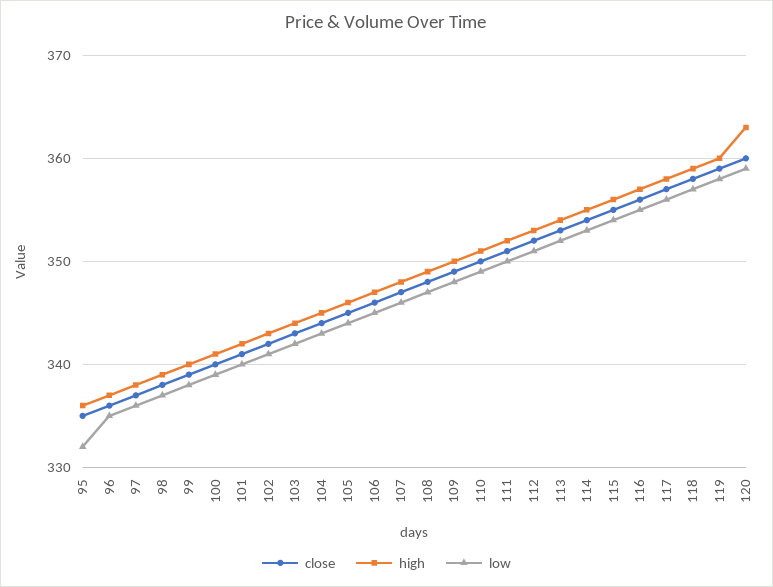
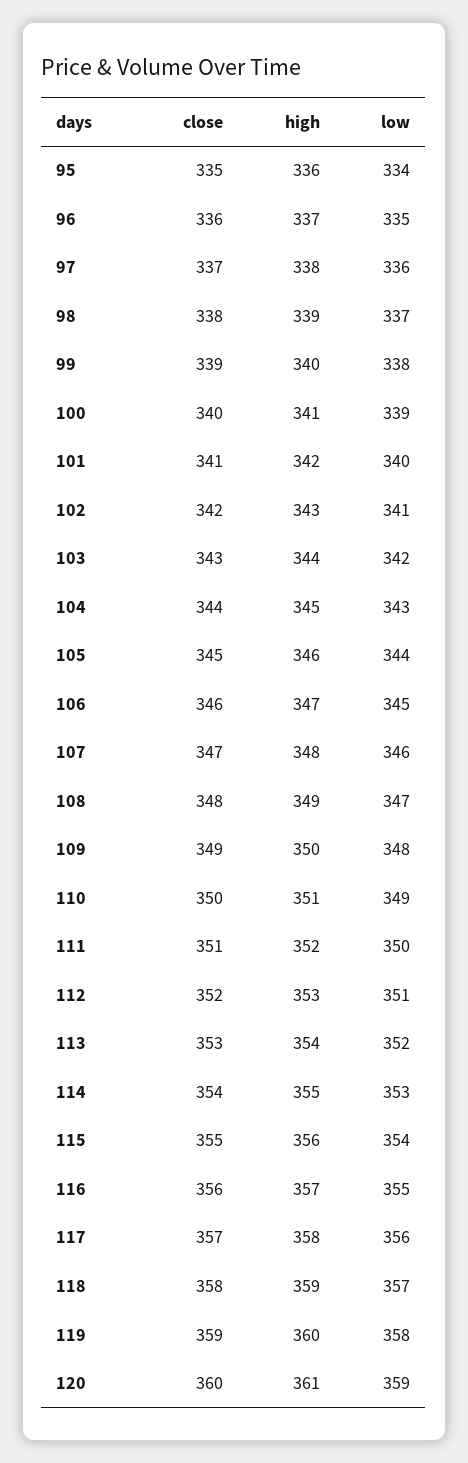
  {
    "close": {
      "95": 335,
      "96": 336,
      "97": 337,
      "98": 338,
      "99": 339,
      "100": 340,
      "101": 341,
      "102": 342,
      "103": 343,
      "104": 344,
      "105": 345,
      "106": 346,
      "107": 347,
      "108": 348,
      "109": 349,
      "110": 350,
      "111": 351,
      "112": 352,
      "113": 353,
      "114": 354,
      "115": 355,
      "116": 356,
      "117": 357,
      "118": 358,
      "119": 359,
      "120": 360
    },
    "high": {
      "95": 336,
      "96": 337,
      "97": 338,
      "98": 339,
      "99": 340,
      "100": 341,
      "101": 342,
      "102": 343,
      "103": 344,
      "104": 345,
      "105": 346,
      "106": 347,
      "107": 348,
      "108": 349,
      "109": 350,
      "110": 351,
      "111": 352,
      "112": 353,
      "113": 354,
      "114": 355,
      "115": 356,
      "116": 357,
      "117": 358,
      "118": 359,
      "119": 360,
-     "120": 363
+     "120": 361
    },
    "low": {
-     "95": 332,
+     "95": 334,
      "96": 335,
      "97": 336,
      "98": 337,
      "99": 338,
      "100": 339,
      "101": 340,
      "102": 341,
      "103": 342,
      "104": 343,
      "105": 344,
      "106": 345,
      "107": 346,
      "108": 347,
      "109": 348,
      "110": 349,
      "111": 350,
      "112": 351,
      "113": 352,
      "114": 353,
      "115": 354,
      "116": 355,
      "117": 356,
      "118": 357,
      "119": 358,
      "120": 359
    }
  }

